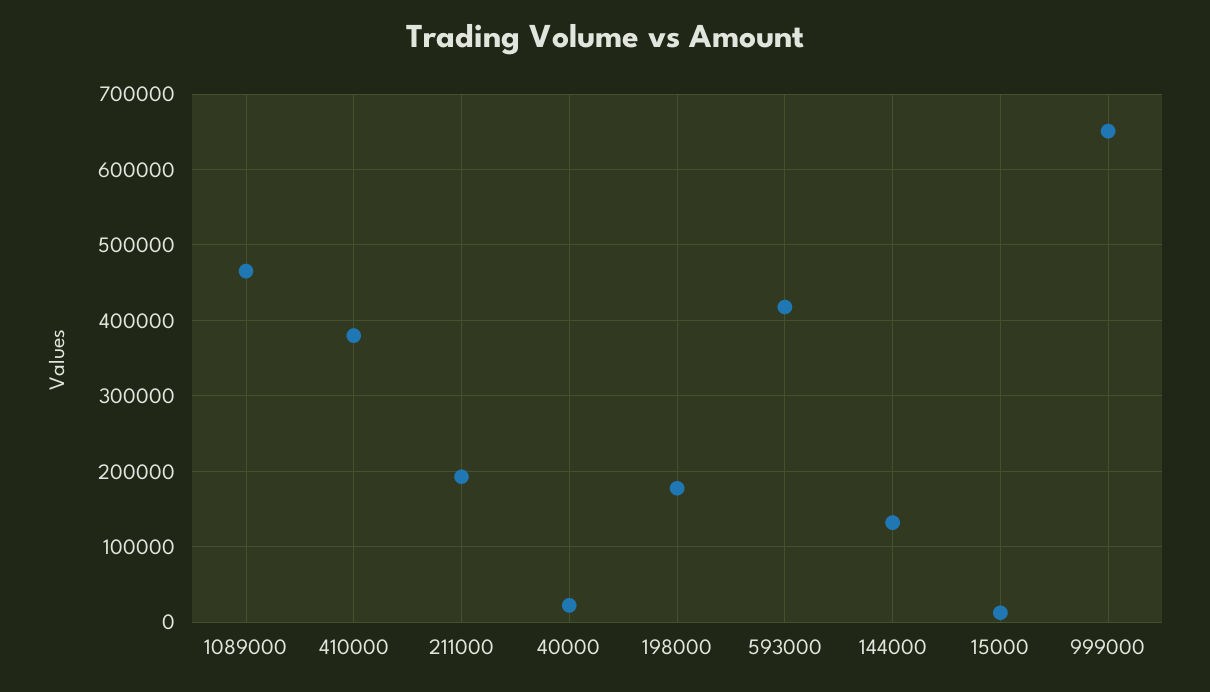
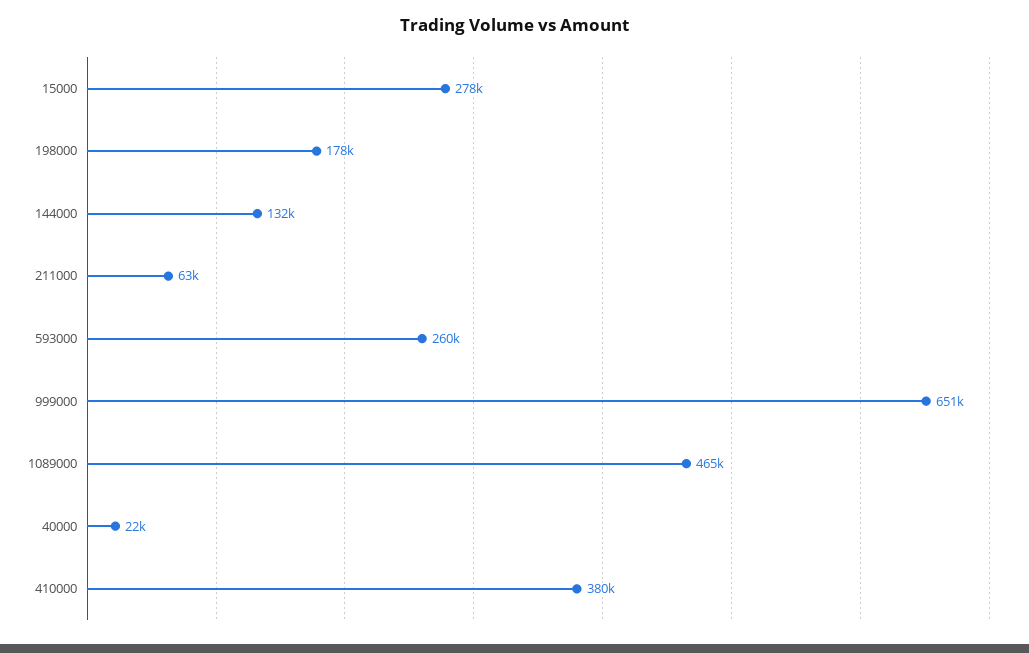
  {
    "1089000": 465000,
    "410000": 380000,
-   "211000": 190000,
+   "211000": 63000,
    "40000": 22000,
    "198000": 178000,
-   "593000": 420000,
+   "593000": 260000,
    "144000": 132000,
-   "15000": 10000,
+   "15000": 278000,
    "999000": 651000
  }

